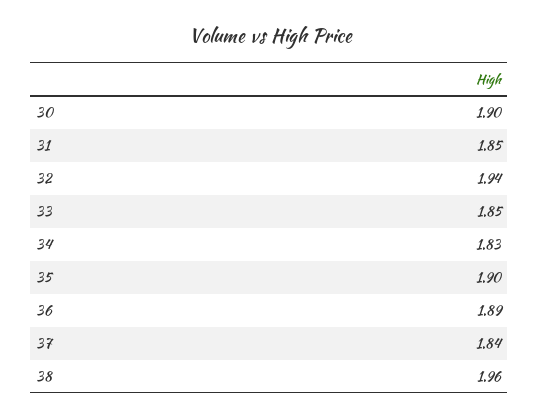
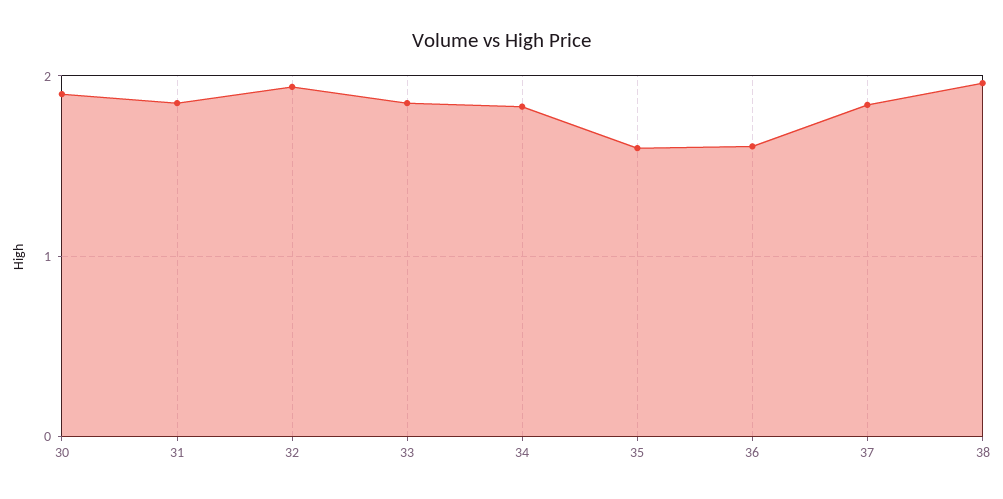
  {
    "30": 1.9,
    "31": 1.85,
    "32": 1.94,
    "33": 1.85,
    "34": 1.83,
-   "35": 1.9,
+   "35": 1.6,
-   "36": 1.89,
+   "36": 1.6,
    "37": 1.84,
    "38": 1.96
  }

